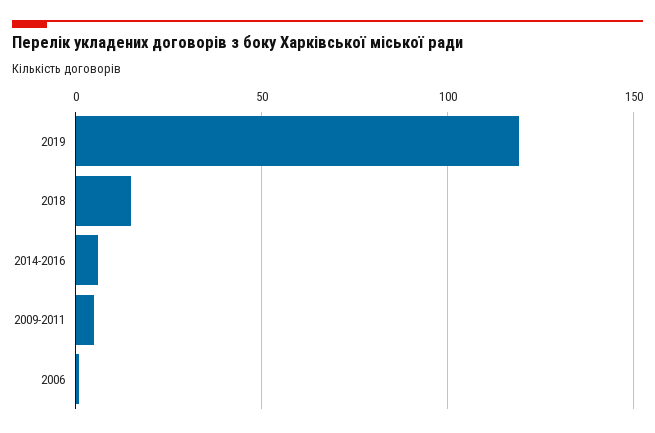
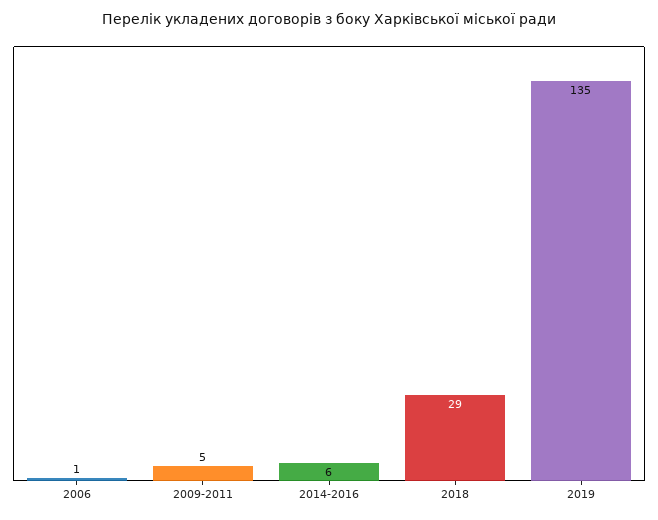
  {
-   "2019": 120,
+   "2019": 135,
-   "2018": 15,
+   "2018": 29,
    "2014-2016": 6,
    "2009-2011": 5,
    "2006": 1
  }

